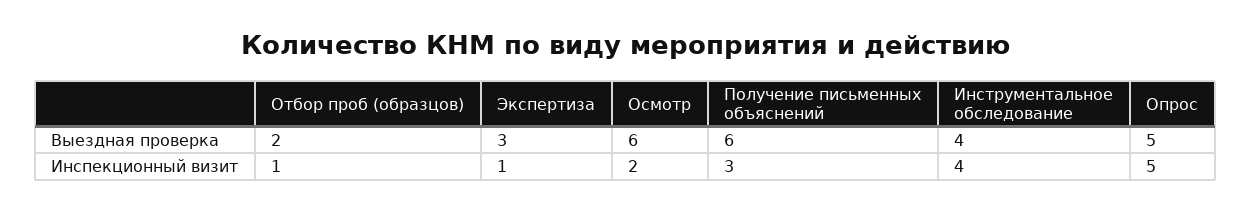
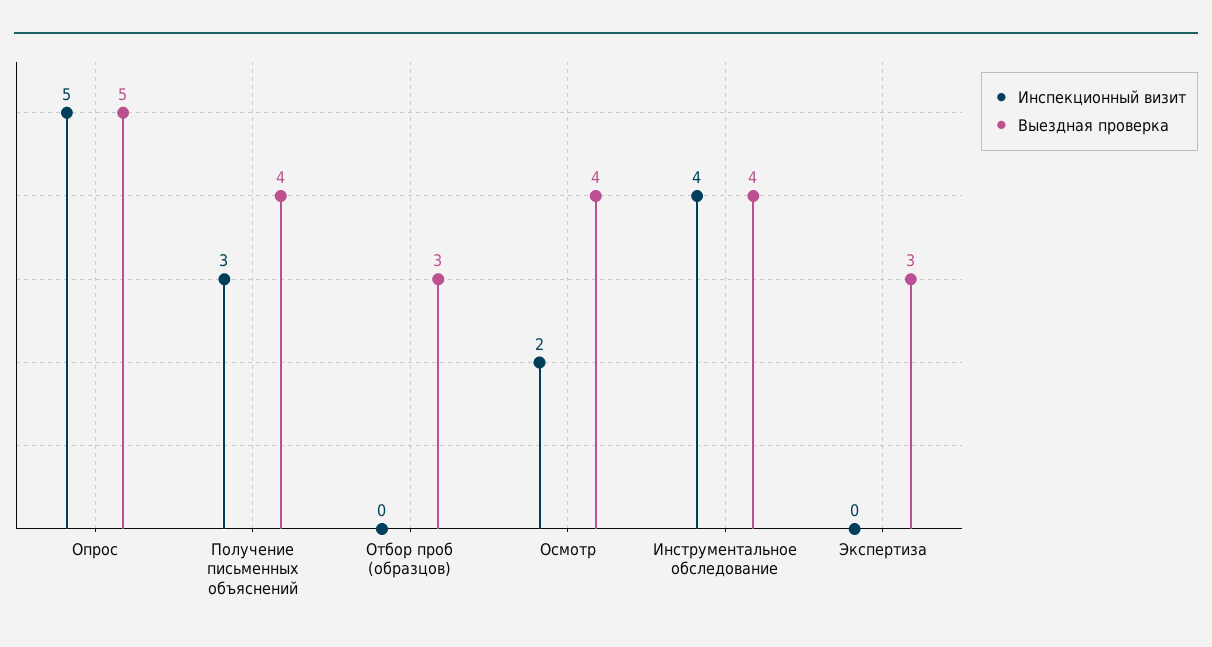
  {
    "Выездная проверка": {
-     "Отбор проб (образцов)": 2,
+     "Отбор проб (образцов)": 3,
      "Экспертиза": 3,
-     "Осмотр": 6,
+     "Осмотр": 4,
-     "Получение письменных объяснений": 6,
+     "Получение письменных объяснений": 4,
      "Инструментальное обследование": 4,
      "Опрос": 5
    },
    "Инспекционный визит": {
-     "Отбор проб (образцов)": 1,
+     "Отбор проб (образцов)": 0,
-     "Экспертиза": 1,
+     "Экспертиза": 0,
      "Осмотр": 2,
      "Получение письменных объяснений": 3,
      "Инструментальное обследование": 4,
      "Опрос": 5
    }
  }

